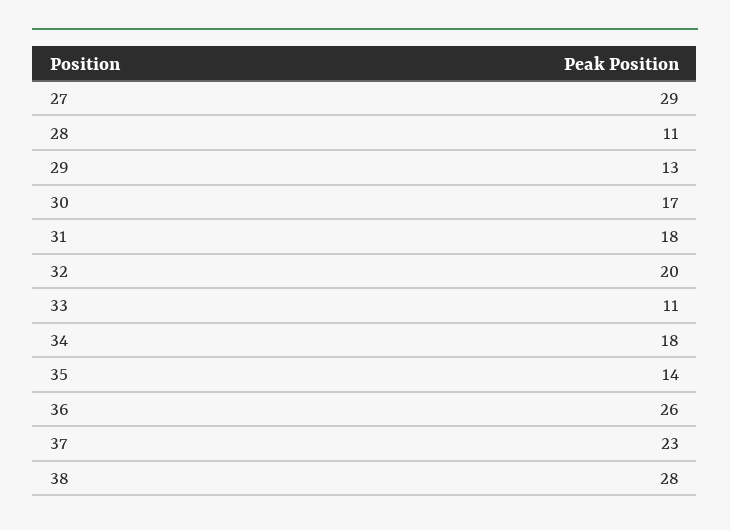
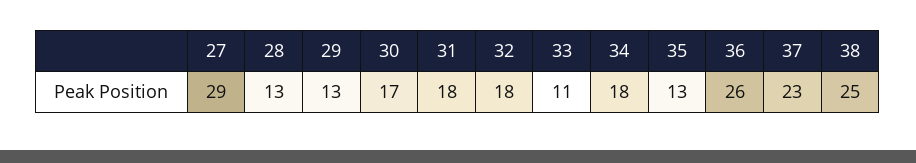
  {
    "27": 29,
-   "28": 11,
+   "28": 13,
    "29": 13,
    "30": 17,
    "31": 18,
-   "32": 20,
+   "32": 18,
    "33": 11,
    "34": 18,
-   "35": 14,
+   "35": 13,
    "36": 26,
    "37": 23,
-   "38": 28
+   "38": 25
  }

